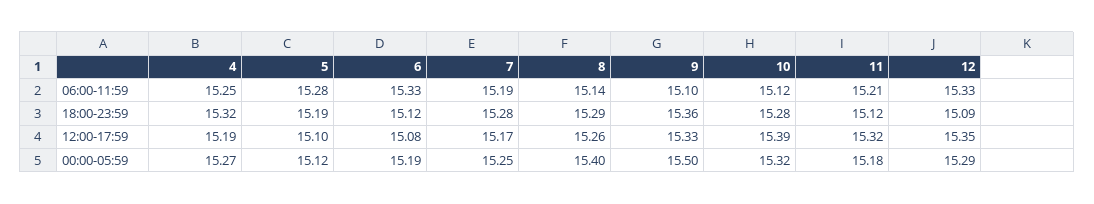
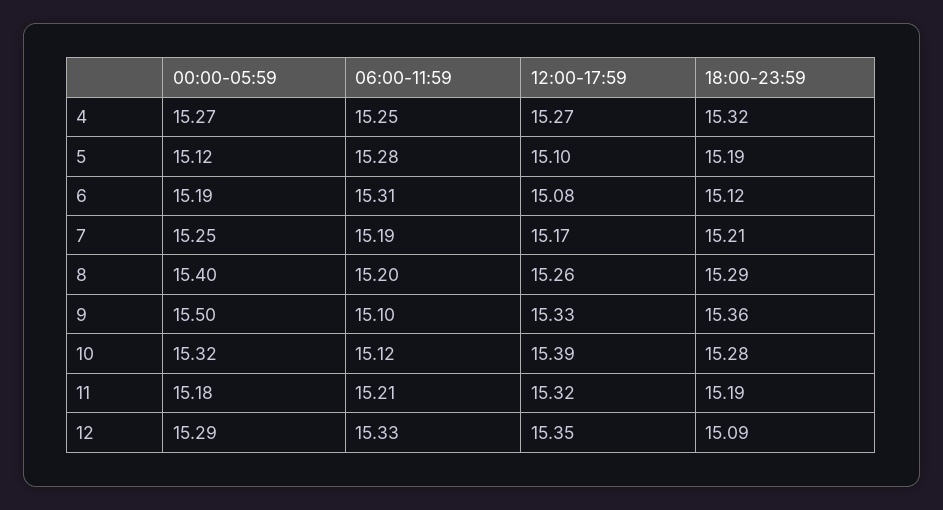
  {
    "4": {
      "06:00-11:59": 15.25,
      "18:00-23:59": 15.32,
-     "12:00-17:59": 15.19,
+     "12:00-17:59": 15.27,
      "00:00-05:59": 15.27
    },
    "5": {
      "06:00-11:59": 15.28,
      "18:00-23:59": 15.19,
      "12:00-17:59": 15.1,
      "00:00-05:59": 15.12
    },
    "6": {
-     "06:00-11:59": 15.33,
+     "06:00-11:59": 15.31,
      "18:00-23:59": 15.12,
      "12:00-17:59": 15.08,
      "00:00-05:59": 15.19
    },
    "7": {
      "06:00-11:59": 15.19,
-     "18:00-23:59": 15.28,
+     "18:00-23:59": 15.21,
      "12:00-17:59": 15.17,
      "00:00-05:59": 15.25
    },
    "8": {
-     "06:00-11:59": 15.14,
+     "06:00-11:59": 15.2,
      "18:00-23:59": 15.29,
      "12:00-17:59": 15.26,
      "00:00-05:59": 15.4
    },
    "9": {
      "06:00-11:59": 15.1,
      "18:00-23:59": 15.36,
      "12:00-17:59": 15.33,
      "00:00-05:59": 15.5
    },
    "10": {
      "06:00-11:59": 15.12,
      "18:00-23:59": 15.28,
      "12:00-17:59": 15.39,
      "00:00-05:59": 15.32
    },
    "11": {
      "06:00-11:59": 15.21,
-     "18:00-23:59": 15.12,
+     "18:00-23:59": 15.19,
      "12:00-17:59": 15.32,
      "00:00-05:59": 15.18
    },
    "12": {
      "06:00-11:59": 15.33,
      "18:00-23:59": 15.09,
      "12:00-17:59": 15.35,
      "00:00-05:59": 15.29
    }
  }

